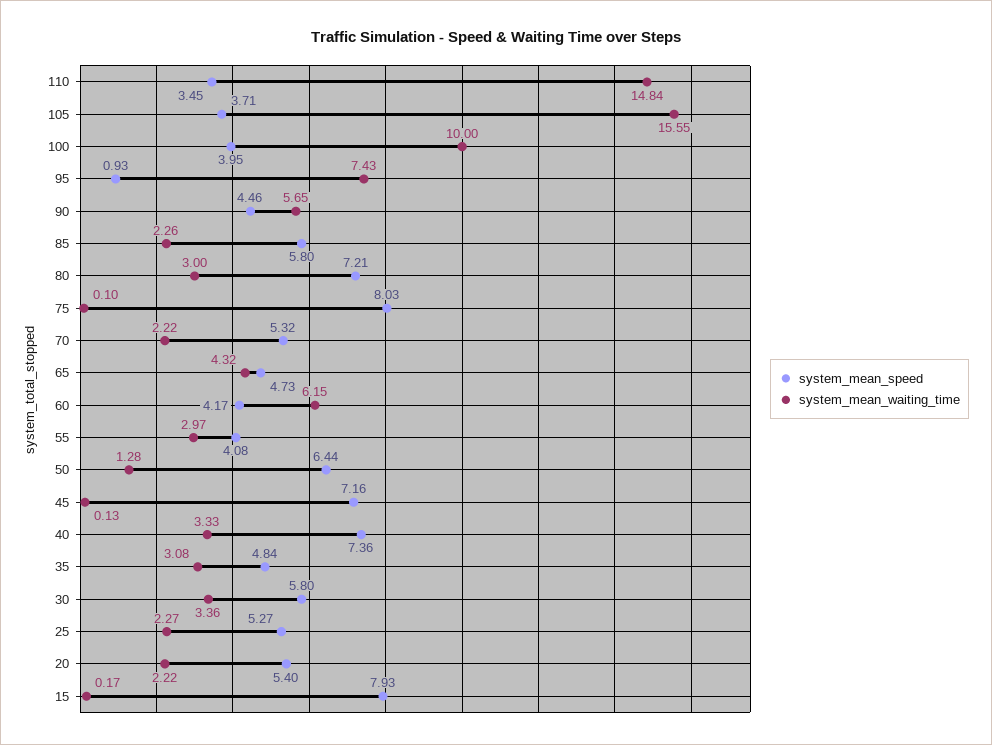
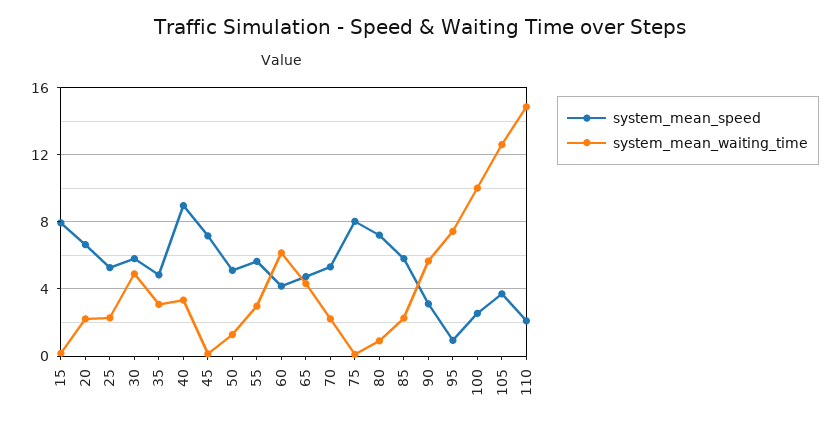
  {
    "system_mean_speed": {
-     "110": 3.45,
+     "110": 2,
      "105": 3.71,
-     "100": 3.95,
+     "100": 2.5,
      "95": 0.93,
-     "90": 4.46,
+     "90": 3,
      "85": 5.8,
      "80": 7.21,
      "75": 8.03,
      "70": 5.32,
      "65": 4.73,
      "60": 4.17,
-     "55": 4.08,
+     "55": 5.5,
-     "50": 6.44,
+     "50": 5,
      "45": 7.16,
-     "40": 7.36,
+     "40": 9,
      "35": 4.84,
      "30": 5.8,
      "25": 5.27,
-     "20": 5.4,
+     "20": 6.5,
      "15": 7.93
    },
    "system_mean_waiting_time": {
      "110": 14.84,
-     "105": 15.55,
+     "105": 12.5,
      "100": 10,
      "95": 7.43,
      "90": 5.65,
      "85": 2.26,
-     "80": 3,
+     "80": 1,
      "75": 0.1,
      "70": 2.22,
      "65": 4.32,
      "60": 6.15,
      "55": 2.97,
      "50": 1.28,
      "45": 0.13,
      "40": 3.33,
      "35": 3.08,
-     "30": 3.36,
+     "30": 5,
      "25": 2.27,
      "20": 2.22,
      "15": 0.17
    }
  }

